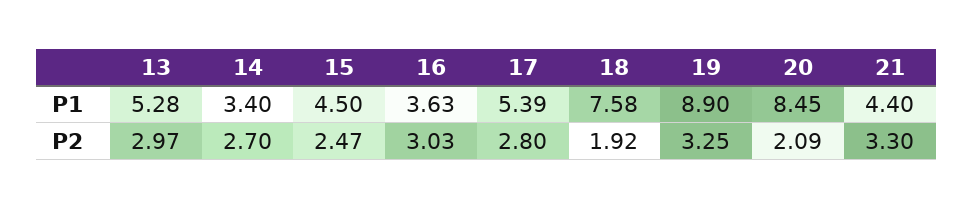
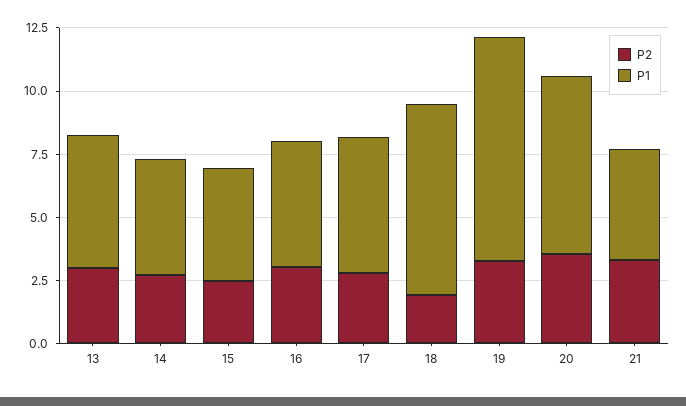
  {
    "P1": {
      "13": 5.28,
-     "14": 3.4,
+     "14": 4.5,
      "15": 4.5,
-     "16": 3.63,
+     "16": 5,
      "17": 5.39,
      "18": 7.58,
      "19": 8.9,
-     "20": 8.45,
+     "20": 7,
      "21": 4.4
    },
    "P2": {
      "13": 2.97,
      "14": 2.7,
      "15": 2.47,
      "16": 3.03,
      "17": 2.8,
      "18": 1.92,
      "19": 3.25,
-     "20": 2.09,
+     "20": 3.5,
      "21": 3.3
    }
  }

